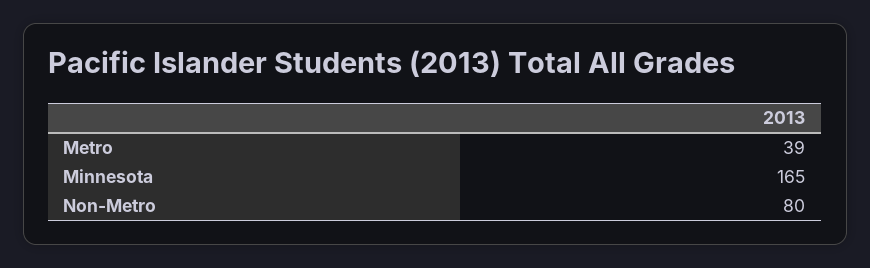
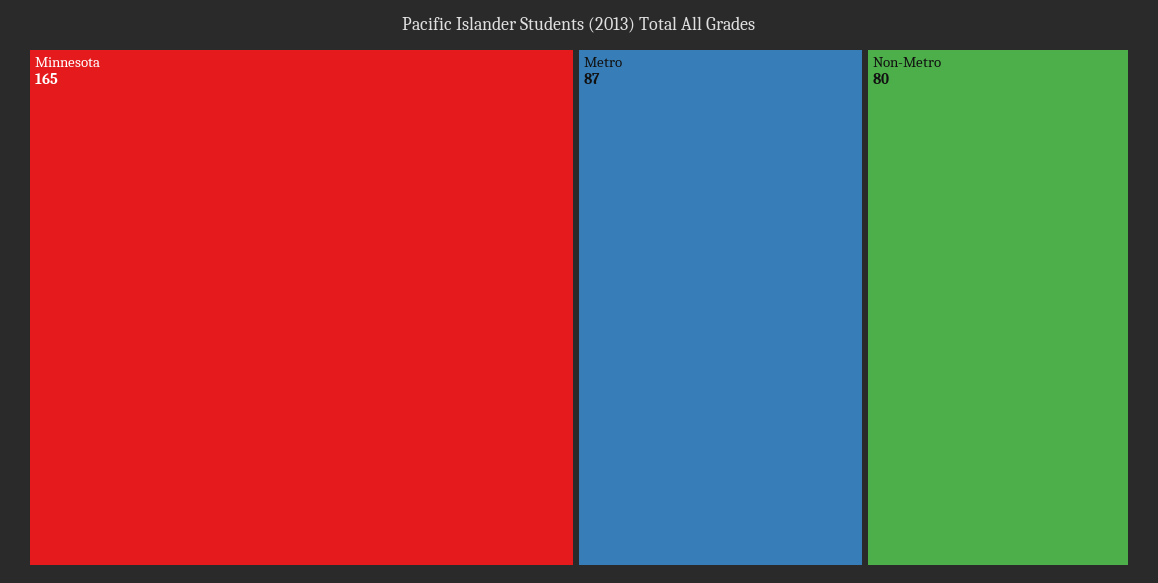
  {
-   "Metro": 39,
+   "Metro": 87,
    "Minnesota": 165,
    "Non-Metro": 80
  }

